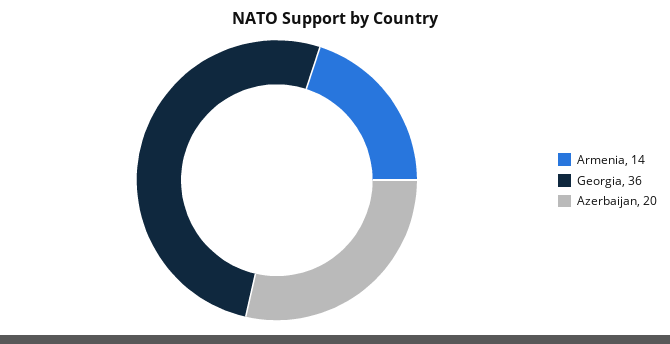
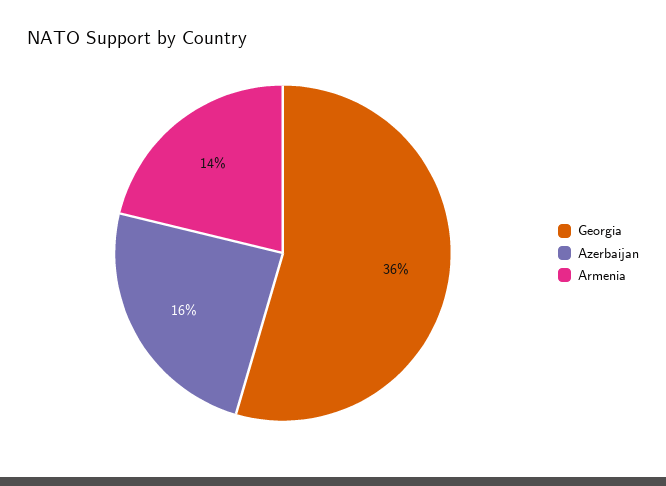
  {
    "Armenia": 14,
    "Georgia": 36,
-   "Azerbaijan": 20
+   "Azerbaijan": 16
  }

